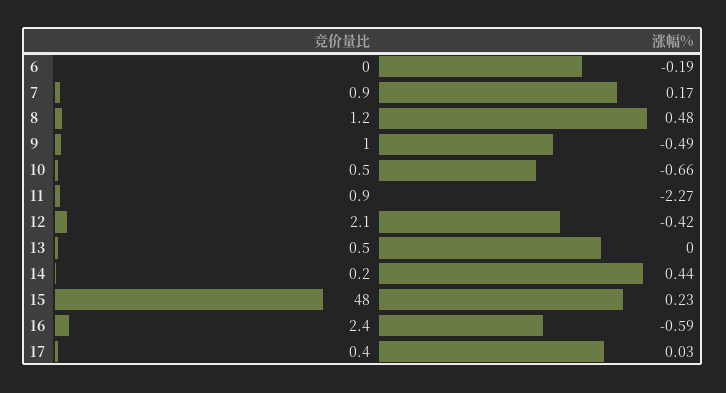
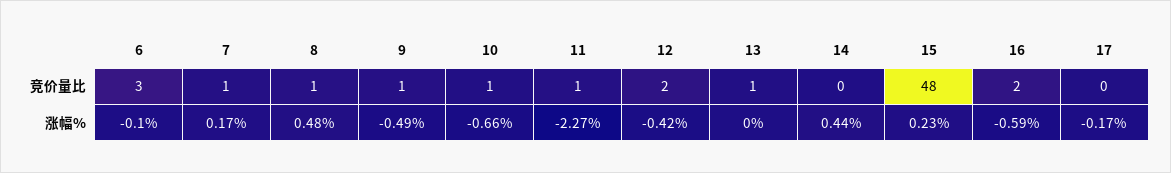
  {
    "竞价量比": {
-     "6": 0,
+     "6": 3,
      "7": 0.9,
      "8": 1.2,
      "9": 1,
      "10": 0.5,
      "11": 0.9,
      "12": 2.1,
      "13": 0.5,
      "14": 0.2,
      "15": 48,
      "16": 2.4,
      "17": 0.4
    },
    "涨幅%": {
-     "6": -0.19,
+     "6": -0.1,
      "7": 0.17,
      "8": 0.48,
      "9": -0.49,
      "10": -0.66,
      "11": -2.27,
      "12": -0.42,
      "13": 0,
      "14": 0.44,
      "15": 0.23,
      "16": -0.59,
-     "17": 0.03
+     "17": -0.17
    }
  }

